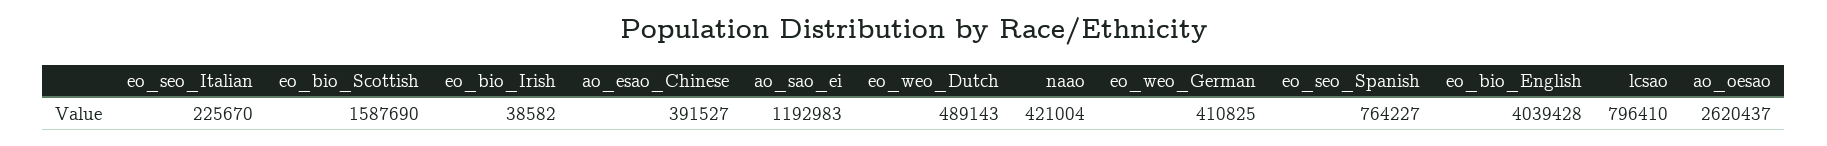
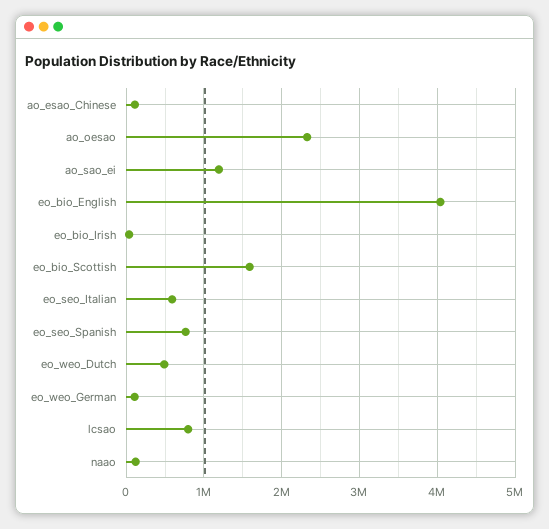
  {
-   "eo_seo_Italian": 225670,
+   "eo_seo_Italian": 600000,
    "eo_bio_Scottish": 1587690,
    "eo_bio_Irish": 38582,
-   "ao_esao_Chinese": 391527,
+   "ao_esao_Chinese": 100000,
    "ao_sao_ei": 1192983,
    "eo_weo_Dutch": 489143,
-   "naao": 421004,
+   "naao": 100000,
-   "eo_weo_German": 410825,
+   "eo_weo_German": 100000,
    "eo_seo_Spanish": 764227,
    "eo_bio_English": 4039428,
    "lcsao": 796410,
-   "ao_oesao": 2620437
+   "ao_oesao": 2300000
  }

